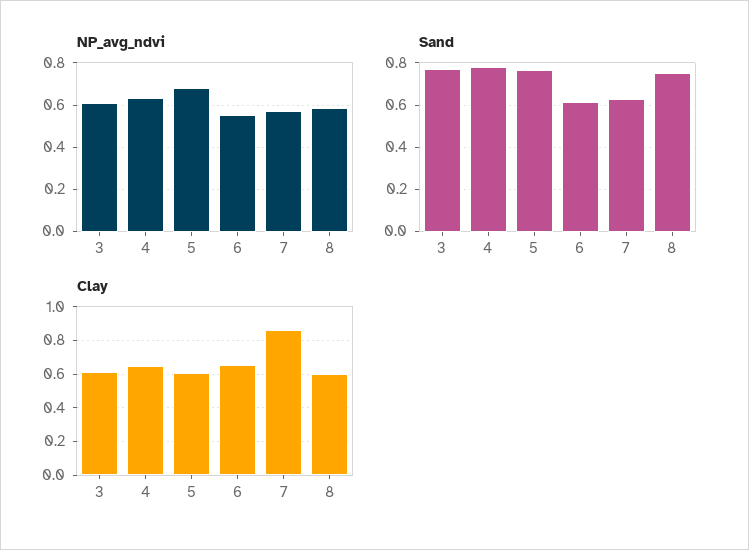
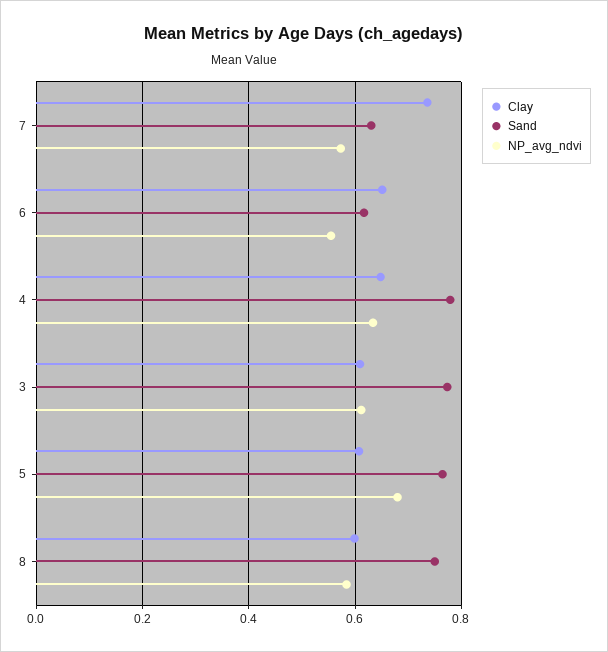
  {
    "NP_avg_ndvi": {
      "3": 0.62,
      "4": 0.64,
      "5": 0.68,
      "6": 0.56,
      "7": 0.58,
      "8": 0.58
    },
    "Sand": {
      "3": 0.78,
      "4": 0.78,
      "5": 0.76,
      "6": 0.62,
      "7": 0.64,
      "8": 0.76
    },
    "Clay": {
      "3": 0.6,
      "4": 0.64,
      "5": 0.6,
      "6": 0.66,
-     "7": 0.85,
+     "7": 0.74,
      "8": 0.6
    }
  }

